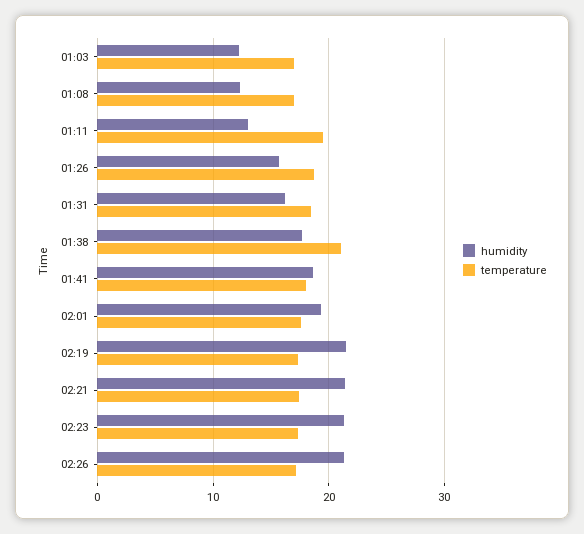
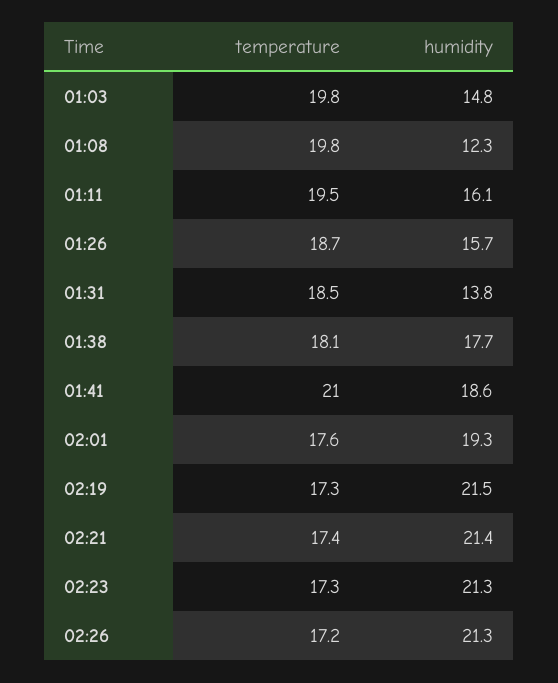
  {
    "humidity": {
-     "01:03": 12,
+     "01:03": 14.8,
      "01:08": 12.3,
-     "01:11": 13,
+     "01:11": 16.1,
      "01:26": 15.7,
-     "01:31": 16,
+     "01:31": 13.8,
      "01:38": 17.7,
      "01:41": 18.6,
      "02:01": 19.3,
      "02:19": 21.5,
      "02:21": 21.4,
      "02:23": 21.3,
      "02:26": 21.3
    },
    "temperature": {
-     "01:03": 17,
+     "01:03": 19.8,
-     "01:08": 17,
+     "01:08": 19.8,
      "01:11": 19.5,
      "01:26": 18.7,
      "01:31": 18.5,
-     "01:38": 21,
+     "01:38": 18.1,
-     "01:41": 18,
+     "01:41": 21,
      "02:01": 17.6,
      "02:19": 17.3,
      "02:21": 17.4,
      "02:23": 17.3,
      "02:26": 17.2
    }
  }

